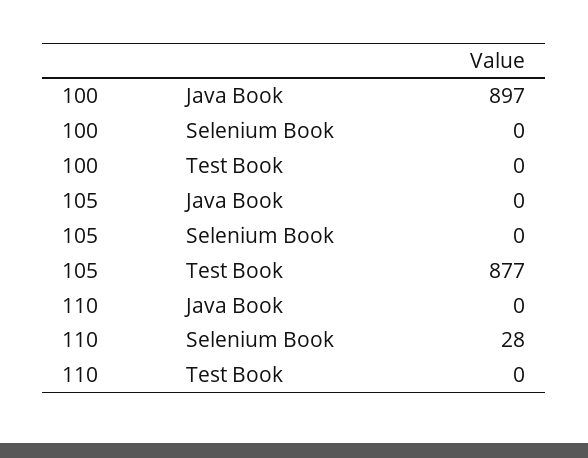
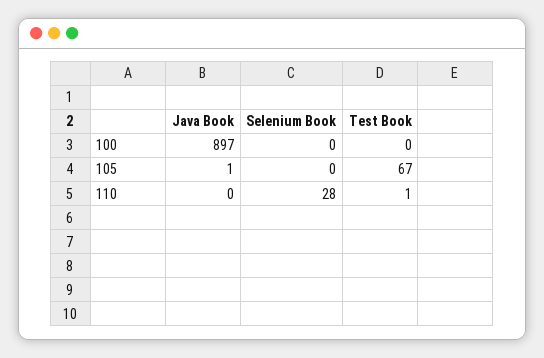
  {
    "100": {
      "Java Book": 897,
      "Selenium Book": 0,
      "Test Book": 0
    },
    "105": {
-     "Java Book": 0,
+     "Java Book": 1,
      "Selenium Book": 0,
-     "Test Book": 877
+     "Test Book": 67
    },
    "110": {
      "Java Book": 0,
      "Selenium Book": 28,
-     "Test Book": 0
+     "Test Book": 1
    }
  }

